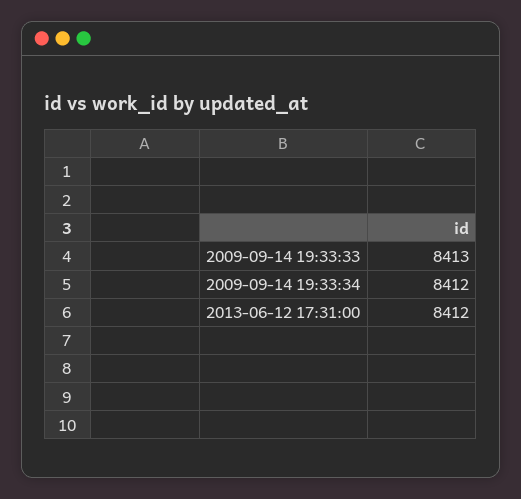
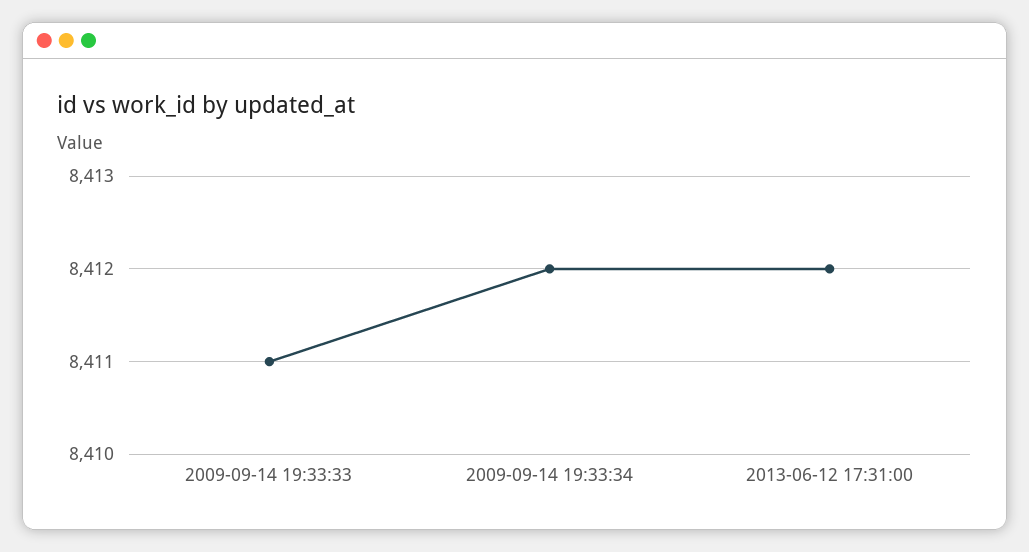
  {
-   "2009-09-14 19:33:33": 8413,
+   "2009-09-14 19:33:33": 8411,
    "2009-09-14 19:33:34": 8412,
    "2013-06-12 17:31:00": 8412
  }

